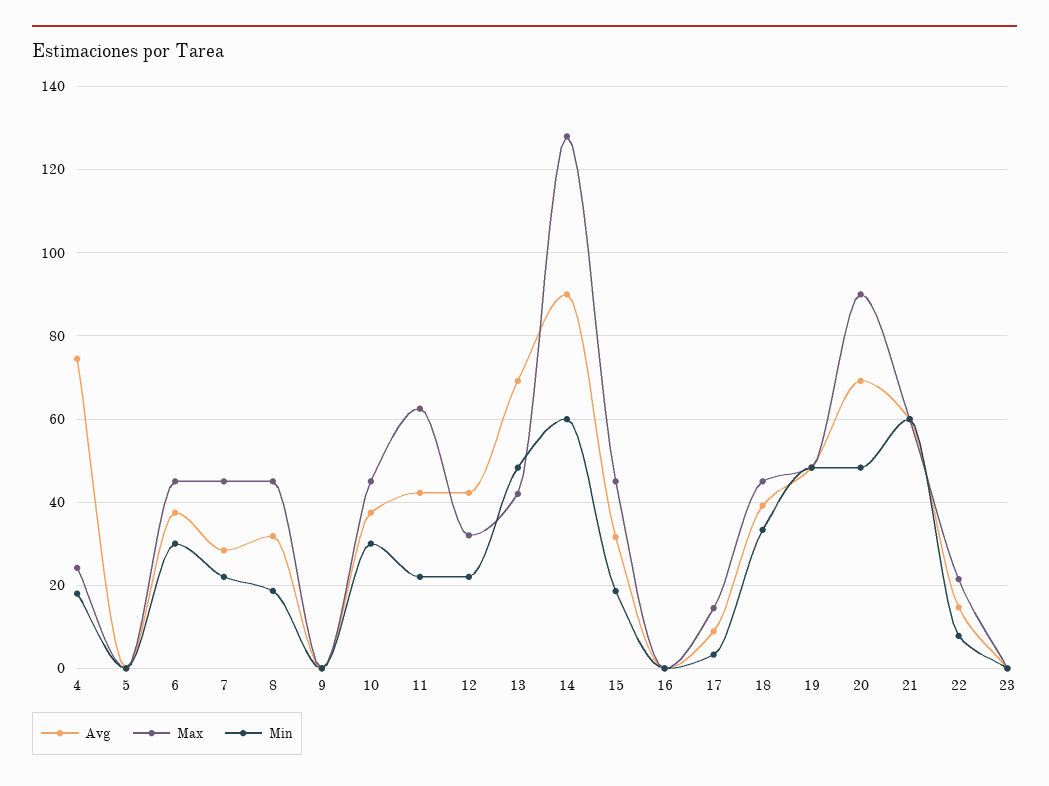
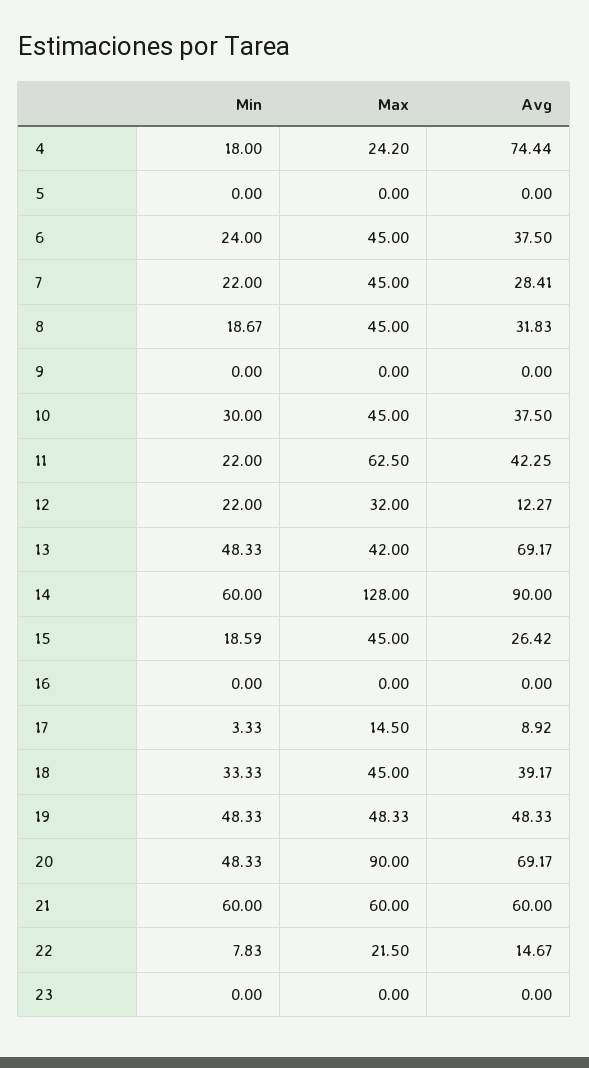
  {
    "Avg": {
      "4": 74.44,
      "5": 0,
      "6": 37.5,
      "7": 28.41,
      "8": 31.83,
      "9": 0,
      "10": 37.5,
      "11": 42.25,
-     "12": 42,
+     "12": 12.27,
      "13": 69.17,
      "14": 90,
-     "15": 32,
+     "15": 26.42,
      "16": 0,
      "17": 8.92,
      "18": 39.17,
      "19": 48.33,
      "20": 69.17,
      "21": 60,
      "22": 14.67,
      "23": 0
    },
    "Max": {
      "4": 24.2,
      "5": 0,
      "6": 45,
      "7": 45,
      "8": 45,
      "9": 0,
      "10": 45,
      "11": 62.5,
      "12": 32,
      "13": 42,
      "14": 128,
      "15": 45,
      "16": 0,
      "17": 14.5,
      "18": 45,
      "19": 48.33,
      "20": 90,
      "21": 60,
      "22": 21.5,
      "23": 0
    },
    "Min": {
      "4": 18,
      "5": 0,
-     "6": 30,
+     "6": 24,
      "7": 22,
      "8": 18.67,
      "9": 0,
      "10": 30,
      "11": 22,
      "12": 22,
      "13": 48.33,
      "14": 60,
      "15": 18.59,
      "16": 0,
      "17": 3.33,
      "18": 33.33,
      "19": 48.33,
      "20": 48.33,
      "21": 60,
      "22": 7.83,
      "23": 0
    }
  }

